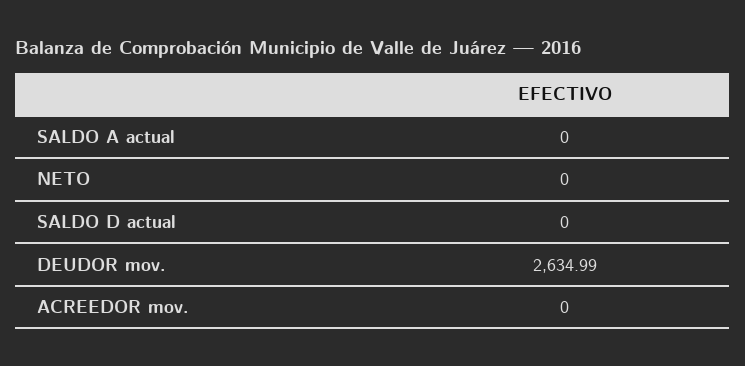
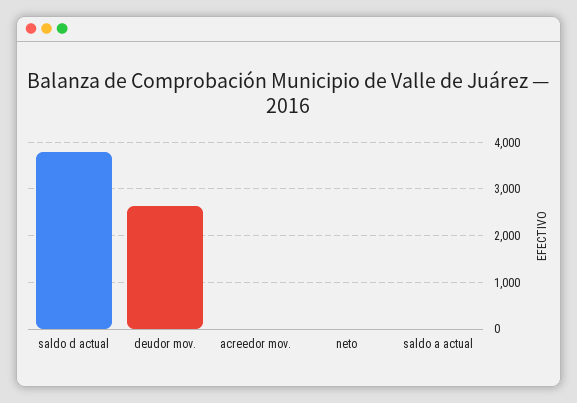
  {
    "SALDO A actual": 0,
    "NETO": 0,
-   "SALDO D actual": 0,
+   "SALDO D actual": 3800,
    "DEUDOR mov.": 2634.99,
    "ACREEDOR mov.": 0
  }

